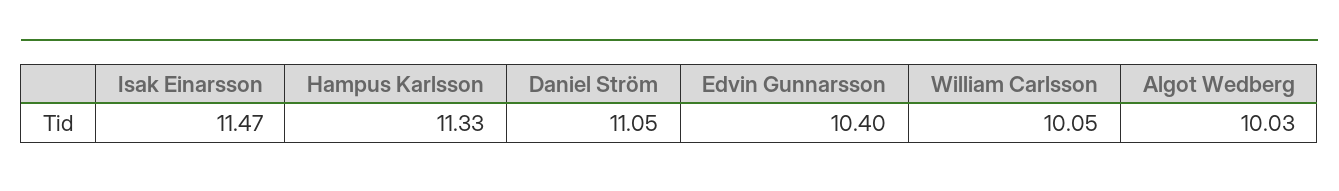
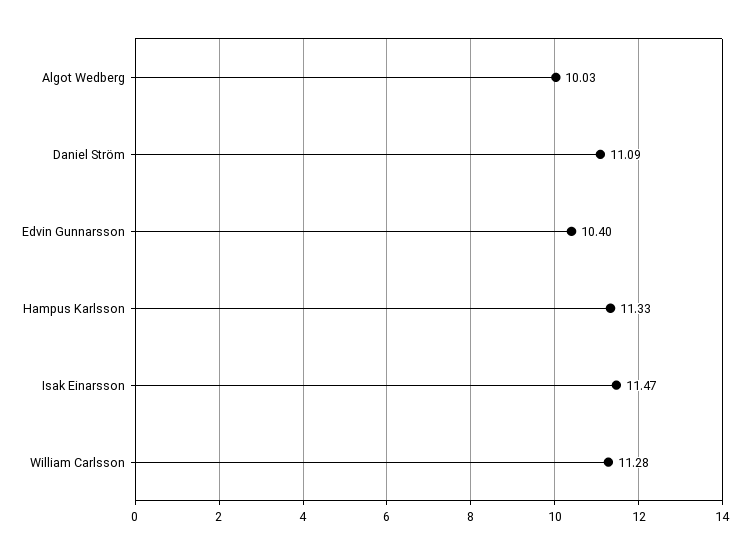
  {
    "Isak Einarsson": 11.47,
    "Hampus Karlsson": 11.33,
-   "Daniel Ström": 11.05,
+   "Daniel Ström": 11.09,
    "Edvin Gunnarsson": 10.4,
-   "William Carlsson": 10.05,
+   "William Carlsson": 11.28,
    "Algot Wedberg": 10.03
  }

